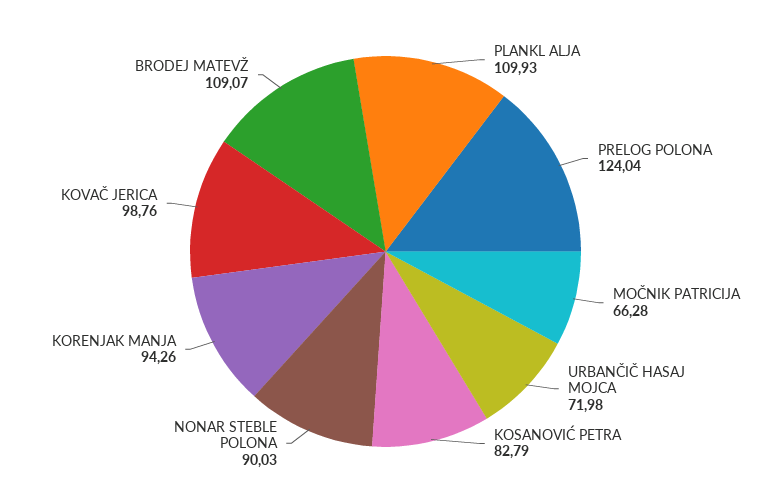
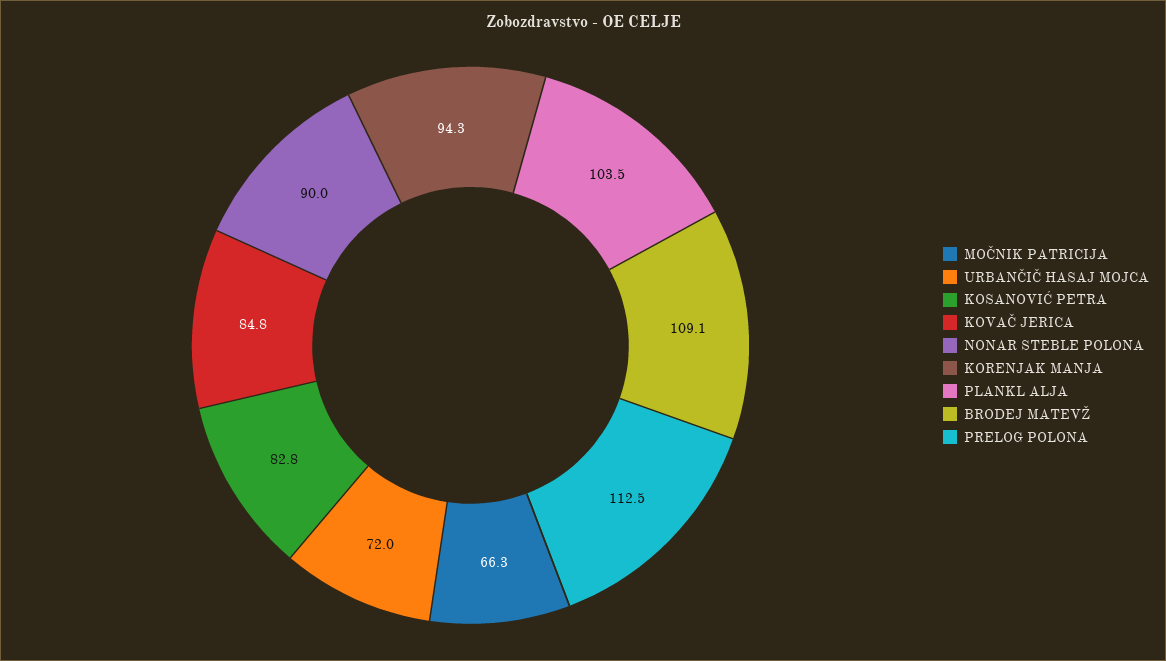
  {
-   "PLANKL ALJA": 109.93,
+   "PLANKL ALJA": 103.5,
-   "PRELOG POLONA": 124.04,
+   "PRELOG POLONA": 112.5,
    "MOČNIK PATRICIJA": 66.28,
    "URBANČIČ HASAJ MOJCA": 71.98,
    "KOSANOVIĆ PETRA": 82.79,
    "NONAR STEBLE POLONA": 90.03,
    "KORENJAK MANJA": 94.26,
-   "KOVAČ JERICA": 98.76,
+   "KOVAČ JERICA": 84.8,
    "BRODEJ MATEVŽ": 109.07
  }

